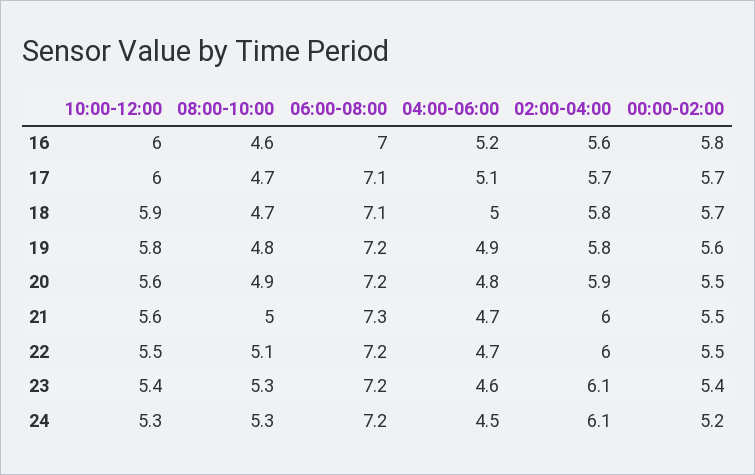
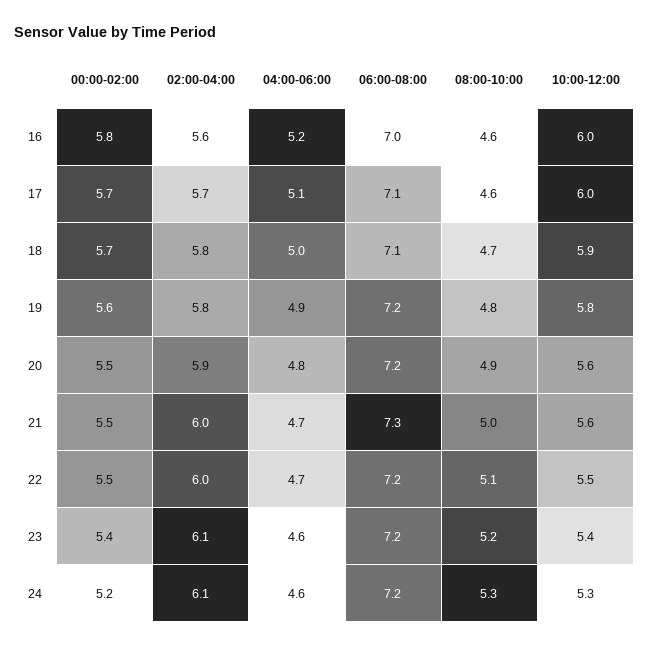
  {
    "10:00-12:00": {
      "16": 6,
      "17": 6,
      "18": 5.9,
      "19": 5.8,
      "20": 5.6,
      "21": 5.6,
      "22": 5.5,
      "23": 5.4,
      "24": 5.3
    },
    "08:00-10:00": {
      "16": 4.6,
-     "17": 4.7,
+     "17": 4.6,
      "18": 4.7,
      "19": 4.8,
      "20": 4.9,
      "21": 5,
      "22": 5.1,
-     "23": 5.3,
+     "23": 5.2,
      "24": 5.3
    },
    "06:00-08:00": {
      "16": 7,
      "17": 7.1,
      "18": 7.1,
      "19": 7.2,
      "20": 7.2,
      "21": 7.3,
      "22": 7.2,
      "23": 7.2,
      "24": 7.2
    },
    "04:00-06:00": {
      "16": 5.2,
      "17": 5.1,
      "18": 5,
      "19": 4.9,
      "20": 4.8,
      "21": 4.7,
      "22": 4.7,
      "23": 4.6,
-     "24": 4.5
+     "24": 4.6
    },
    "02:00-04:00": {
      "16": 5.6,
      "17": 5.7,
      "18": 5.8,
      "19": 5.8,
      "20": 5.9,
      "21": 6,
      "22": 6,
      "23": 6.1,
      "24": 6.1
    },
    "00:00-02:00": {
      "16": 5.8,
      "17": 5.7,
      "18": 5.7,
      "19": 5.6,
      "20": 5.5,
      "21": 5.5,
      "22": 5.5,
      "23": 5.4,
      "24": 5.2
    }
  }

